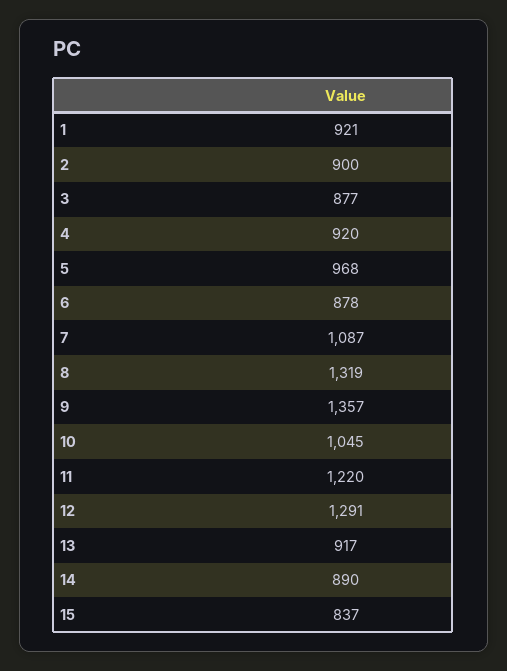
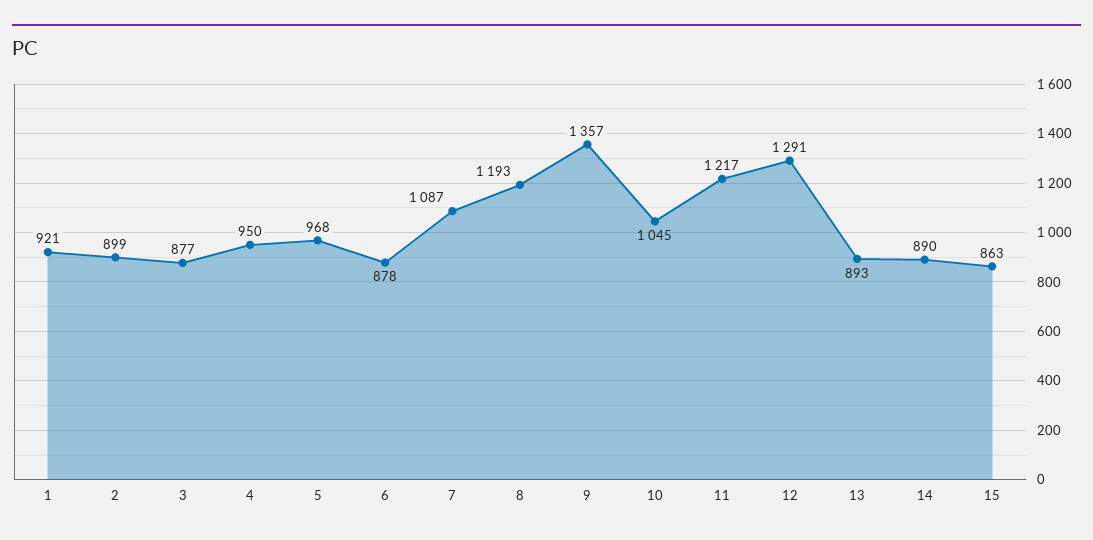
  {
    "1": 921,
-   "2": 900,
+   "2": 899,
    "3": 877,
-   "4": 920,
+   "4": 950,
    "5": 968,
    "6": 878,
    "7": 1087,
-   "8": 1319,
+   "8": 1193,
    "9": 1357,
    "10": 1045,
-   "11": 1220,
+   "11": 1217,
    "12": 1291,
-   "13": 917,
+   "13": 893,
    "14": 890,
-   "15": 837
+   "15": 863
  }

